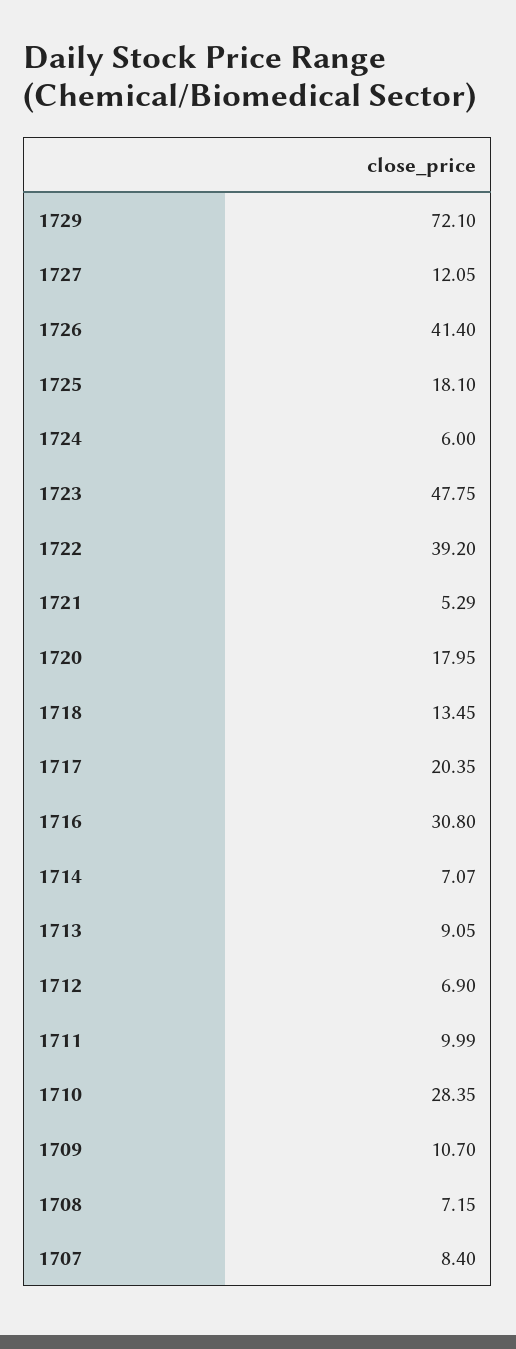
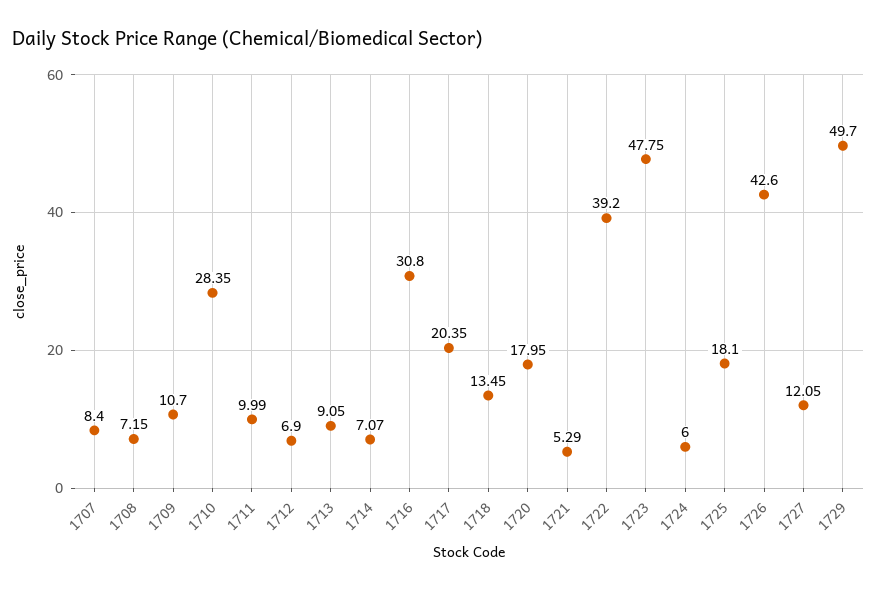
  {
-   "1729": 72.1,
+   "1729": 49.7,
    "1727": 12.05,
-   "1726": 41.4,
+   "1726": 42.6,
    "1725": 18.1,
    "1724": 6,
    "1723": 47.75,
    "1722": 39.2,
    "1721": 5.29,
    "1720": 17.95,
    "1718": 13.45,
    "1717": 20.35,
    "1716": 30.8,
    "1714": 7.07,
    "1713": 9.05,
    "1712": 6.9,
    "1711": 9.99,
    "1710": 28.35,
    "1709": 10.7,
    "1708": 7.15,
    "1707": 8.4
  }

